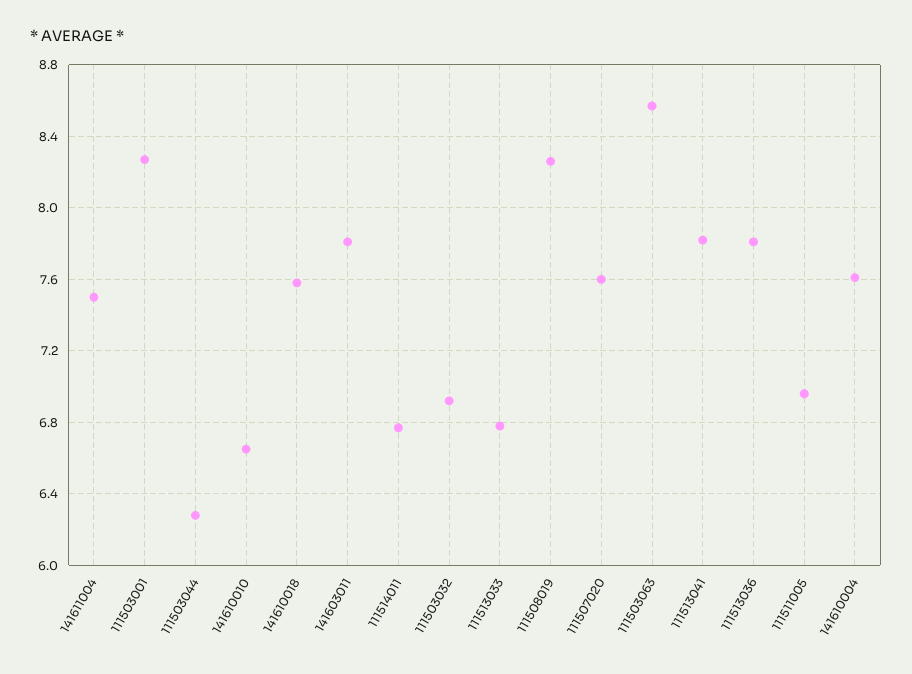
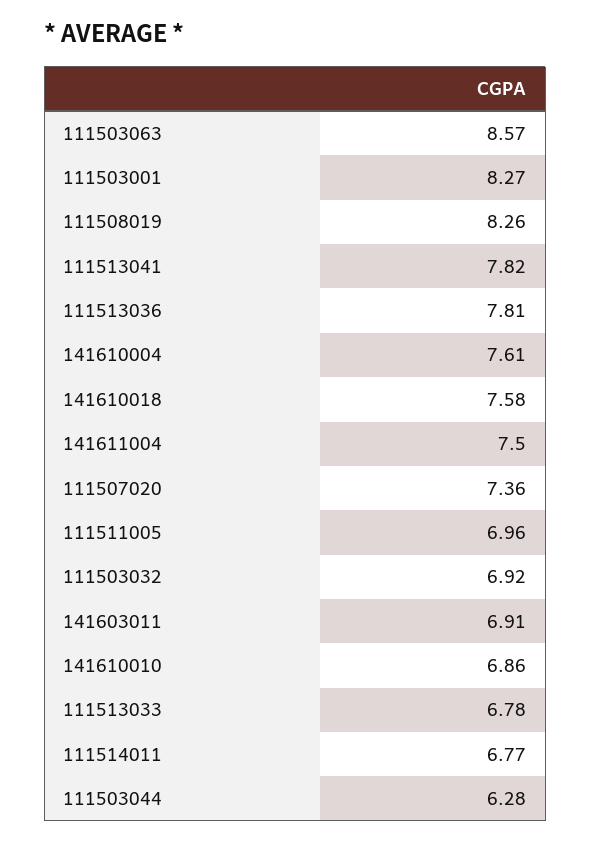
  {
    "141611004": 7.5,
    "111503001": 8.27,
    "111503044": 6.28,
-   "141610010": 6.65,
+   "141610010": 6.86,
    "141610018": 7.58,
-   "141603011": 7.8,
+   "141603011": 6.91,
    "111514011": 6.77,
    "111503032": 6.92,
    "111513033": 6.78,
    "111508019": 8.26,
-   "111507020": 7.6,
+   "111507020": 7.36,
    "111503063": 8.57,
    "111513041": 7.82,
    "111513036": 7.81,
    "111511005": 6.96,
    "141610004": 7.61
  }

